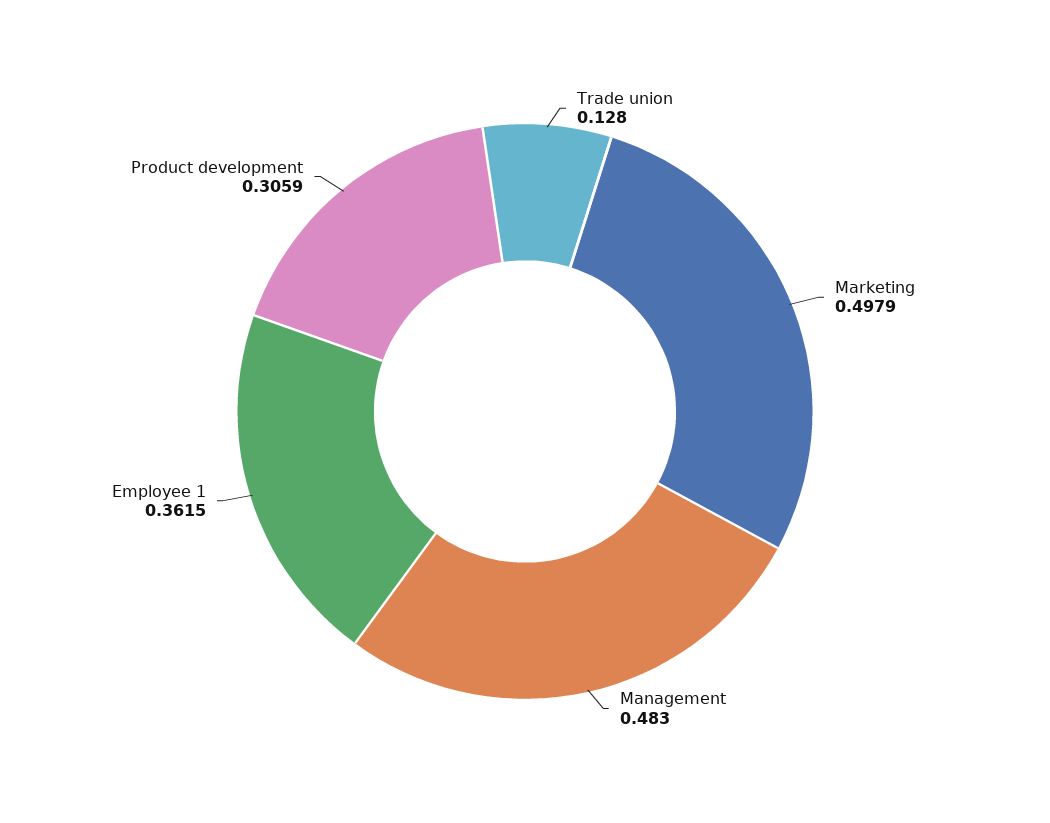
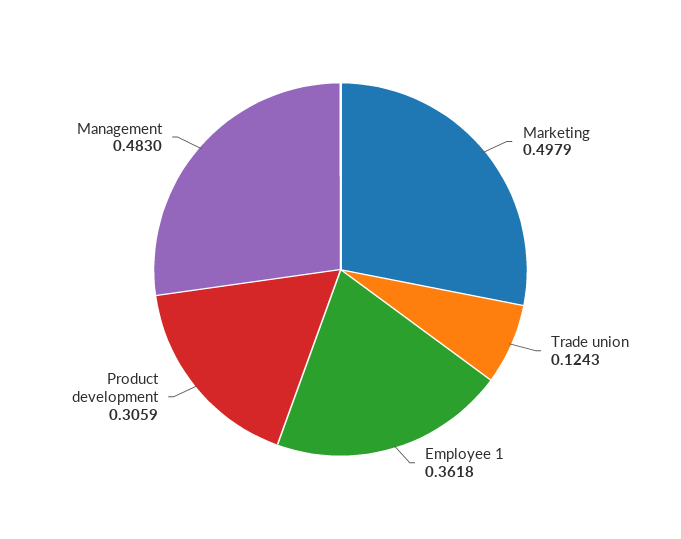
  {
-   "Trade union": 0.128,
+   "Trade union": 0.1243,
    "Marketing": 0.4979,
    "Management": 0.483,
-   "Employee 1": 0.3615,
+   "Employee 1": 0.3618,
    "Product development": 0.3059
  }

